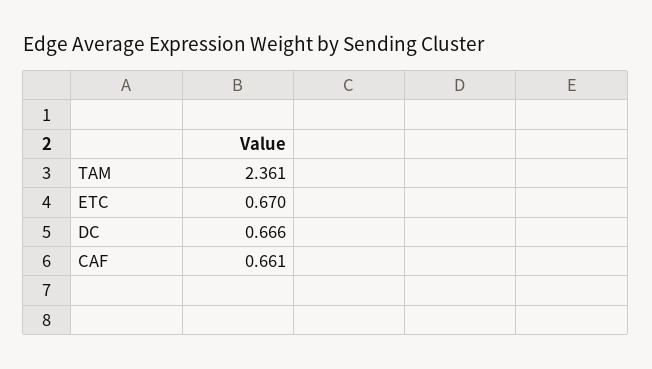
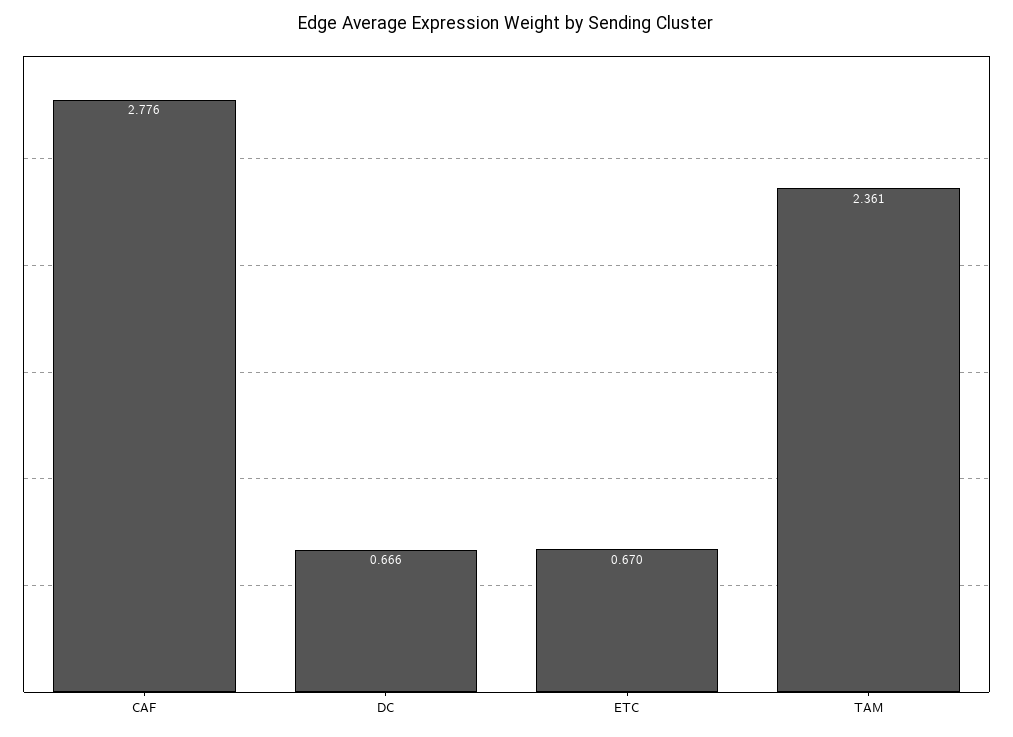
  {
    "TAM": 2.361,
    "ETC": 0.67,
    "DC": 0.666,
-   "CAF": 0.661
+   "CAF": 2.776
  }

